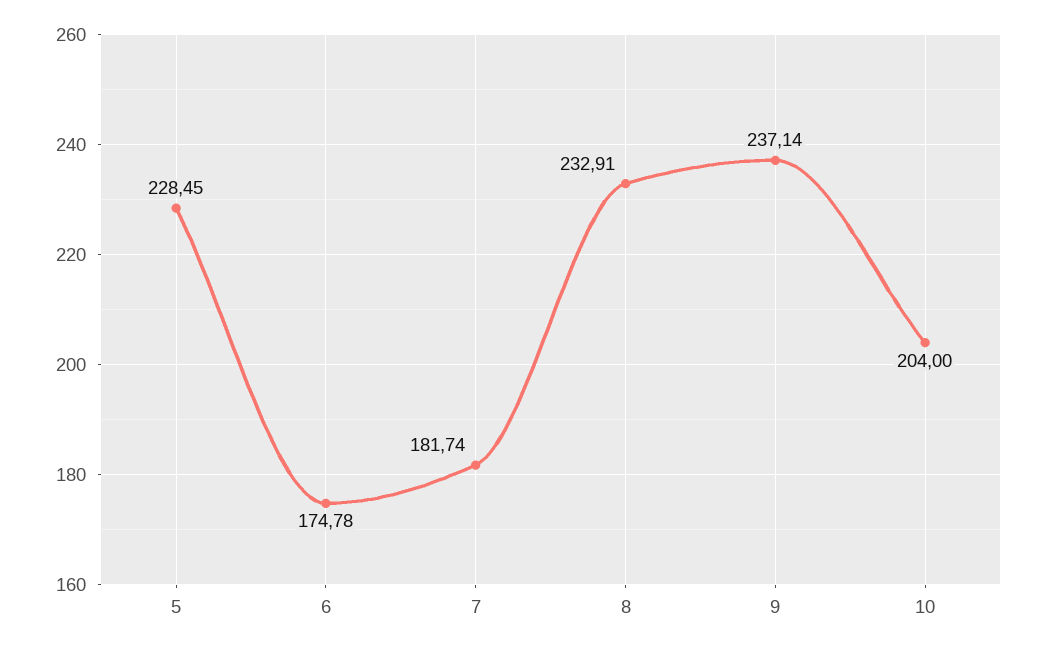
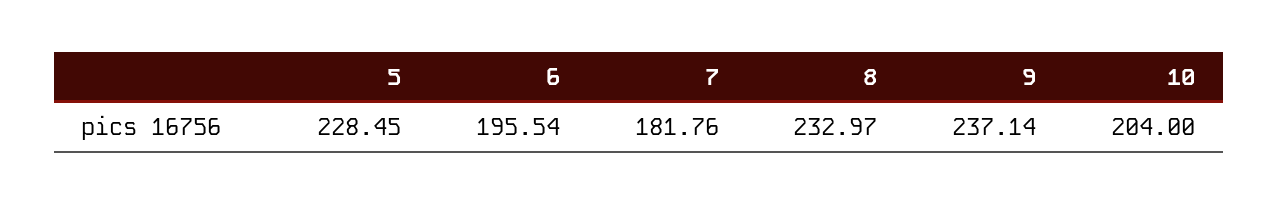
  {
    "5": 228.45,
-   "6": 174.78,
+   "6": 195.54,
-   "7": 181.74,
+   "7": 181.76,
-   "8": 232.91,
+   "8": 232.97,
    "9": 237.14,
    "10": 204
  }

